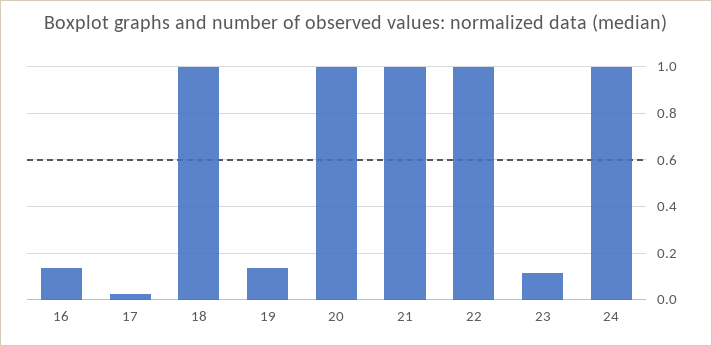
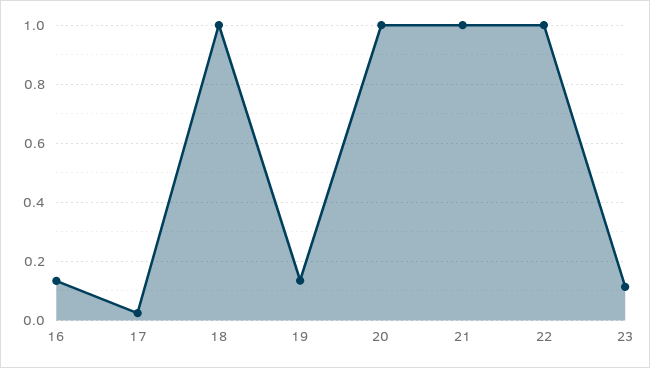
  {
    "16": 0.125,
    "17": 0.025,
    "18": 1,
    "19": 0.125,
    "20": 1,
    "21": 1,
    "22": 1,
-   "23": 0.125,
+   "23": 0.125
-   "24": 1
  }

